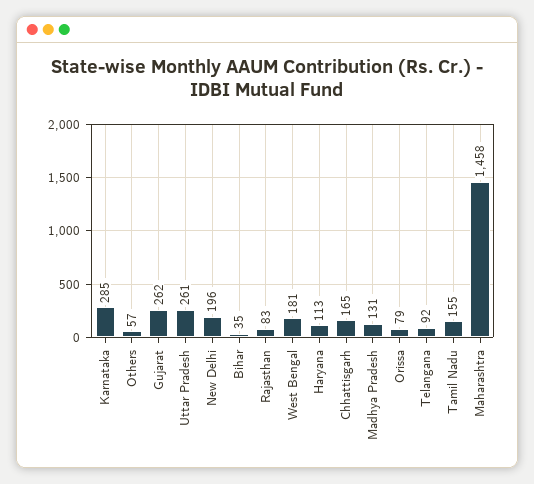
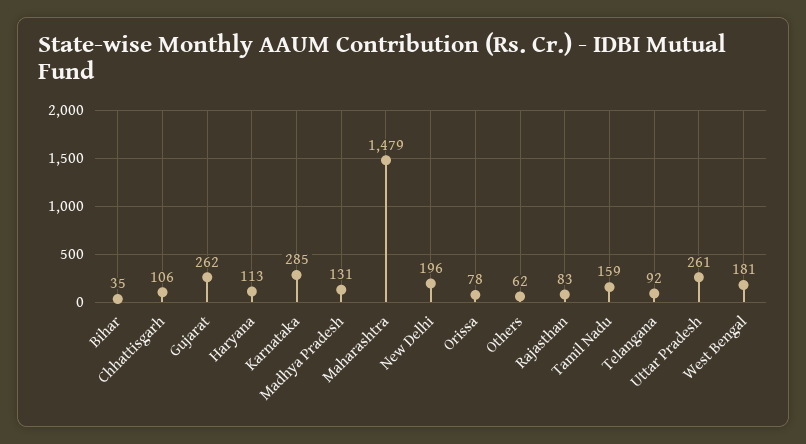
  {
    "Karnataka": 285,
-   "Others": 57,
+   "Others": 62,
    "Gujarat": 262,
    "Uttar Pradesh": 261,
    "New Delhi": 196,
    "Bihar": 35,
    "Rajasthan": 83,
    "West Bengal": 181,
    "Haryana": 113,
-   "Chhattisgarh": 165,
+   "Chhattisgarh": 106,
    "Madhya Pradesh": 131,
-   "Orissa": 79,
+   "Orissa": 78,
    "Telangana": 92,
-   "Tamil Nadu": 155,
+   "Tamil Nadu": 159,
-   "Maharashtra": 1458
+   "Maharashtra": 1479
  }

